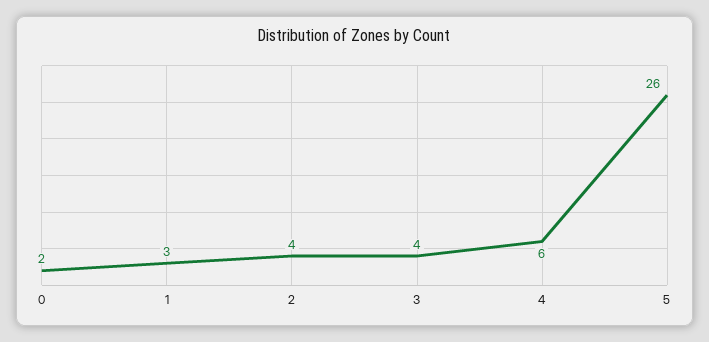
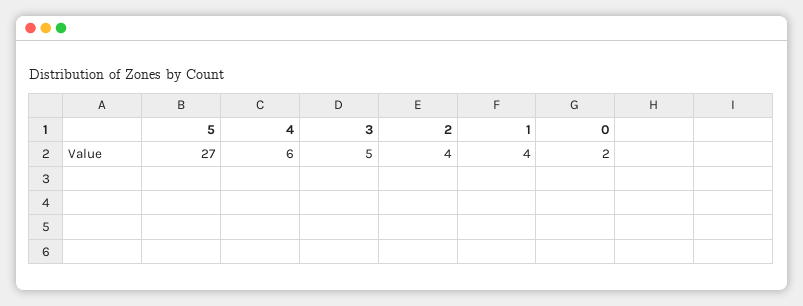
  {
    "0": 2,
-   "1": 3,
+   "1": 4,
    "2": 4,
-   "3": 4,
+   "3": 5,
    "4": 6,
-   "5": 26
+   "5": 27
  }

